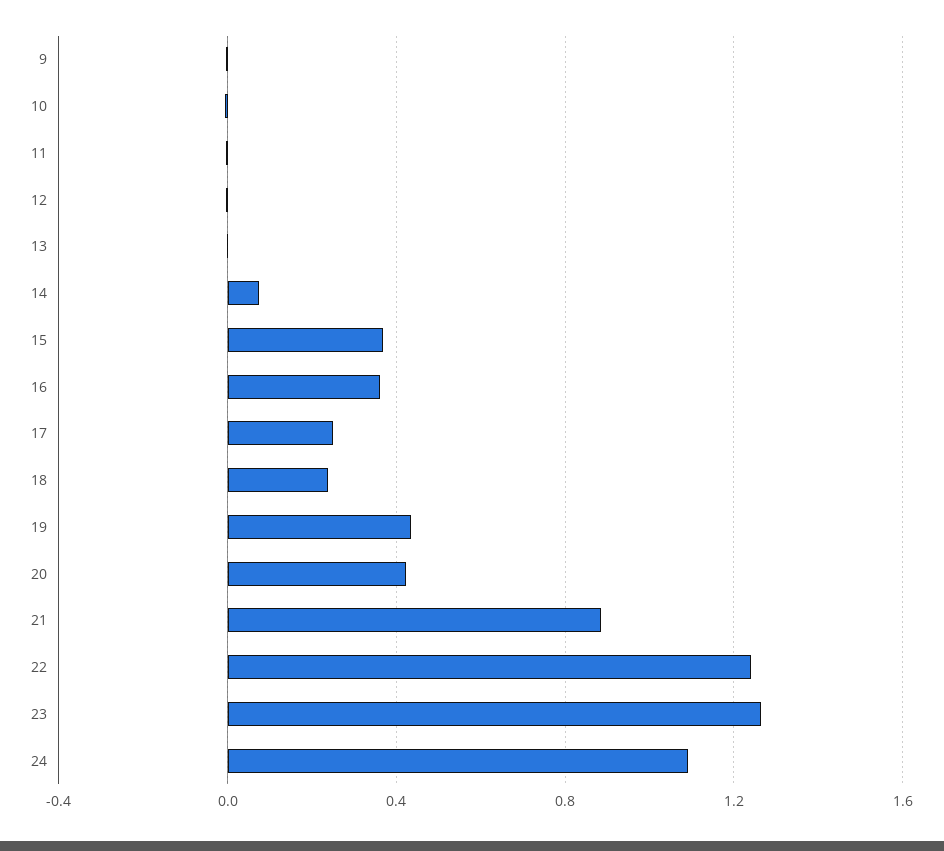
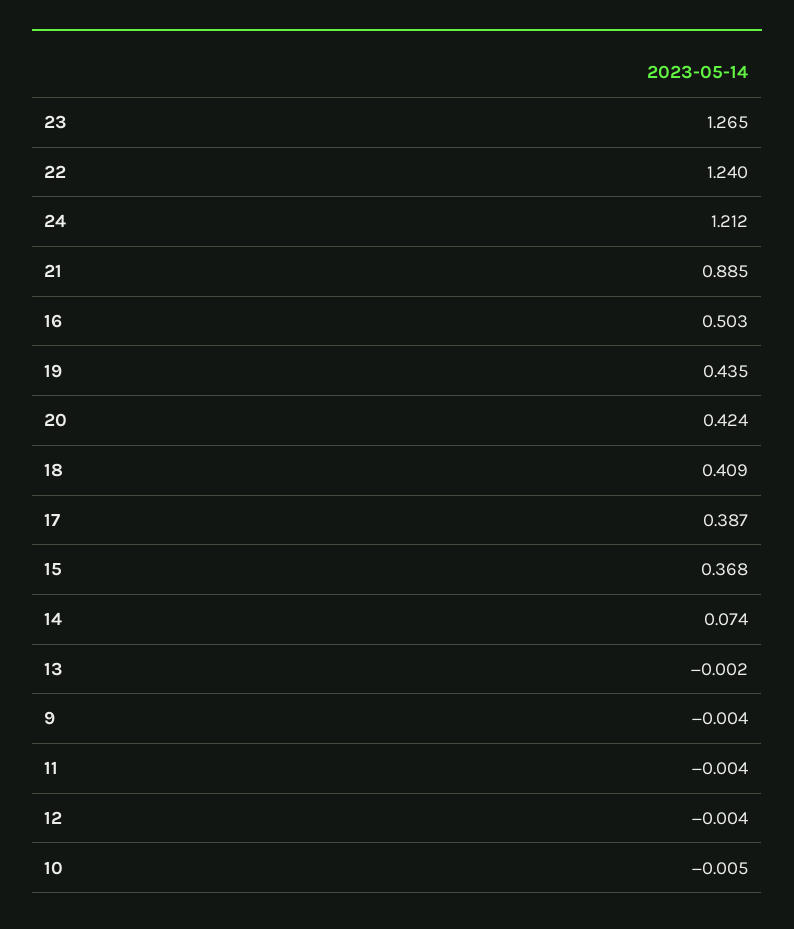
  {
    "9": -0.004,
    "10": -0.005,
    "11": -0.004,
    "12": -0.004,
    "13": -0.002,
    "14": 0.074,
    "15": 0.368,
-   "16": 0.35,
+   "16": 0.503,
-   "17": 0.25,
+   "17": 0.387,
-   "18": 0.25,
+   "18": 0.409,
    "19": 0.435,
    "20": 0.424,
    "21": 0.885,
    "22": 1.24,
    "23": 1.265,
-   "24": 1.1
+   "24": 1.212
  }

